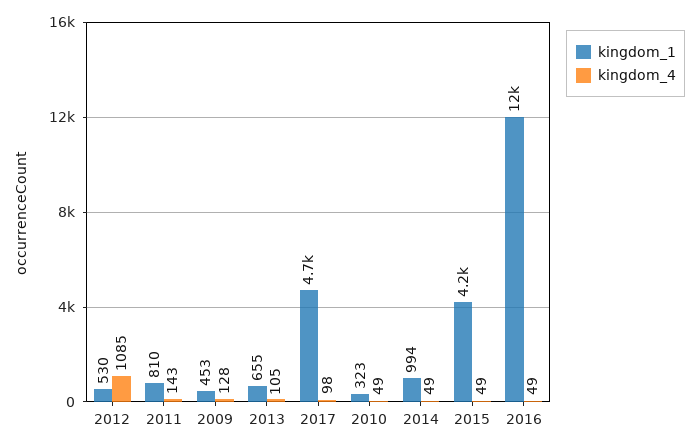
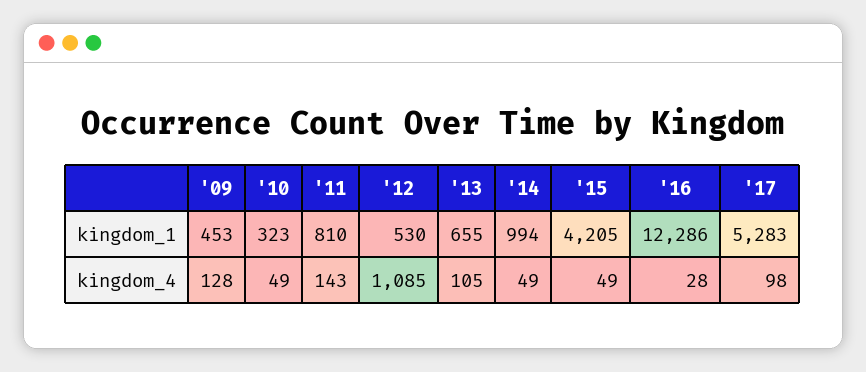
  {
    "kingdom_1": {
      "2012": 530,
      "2011": 810,
      "2009": 453,
      "2013": 655,
-     "2017": 4700,
+     "2017": 5283,
      "2010": 323,
      "2014": 994,
      "2015": 4205,
      "2016": 12286
    },
    "kingdom_4": {
      "2012": 1085,
      "2011": 143,
      "2009": 128,
      "2013": 105,
      "2017": 98,
      "2010": 49,
      "2014": 49,
      "2015": 49,
-     "2016": 49
+     "2016": 28
    }
  }

